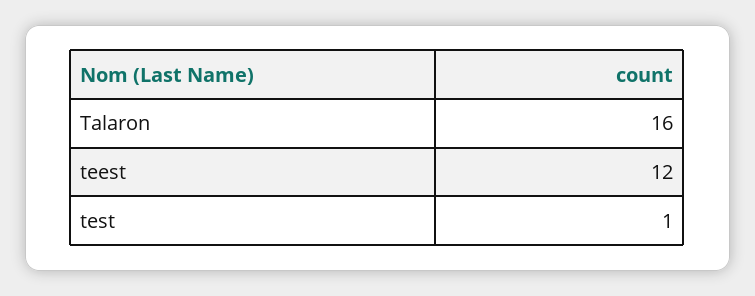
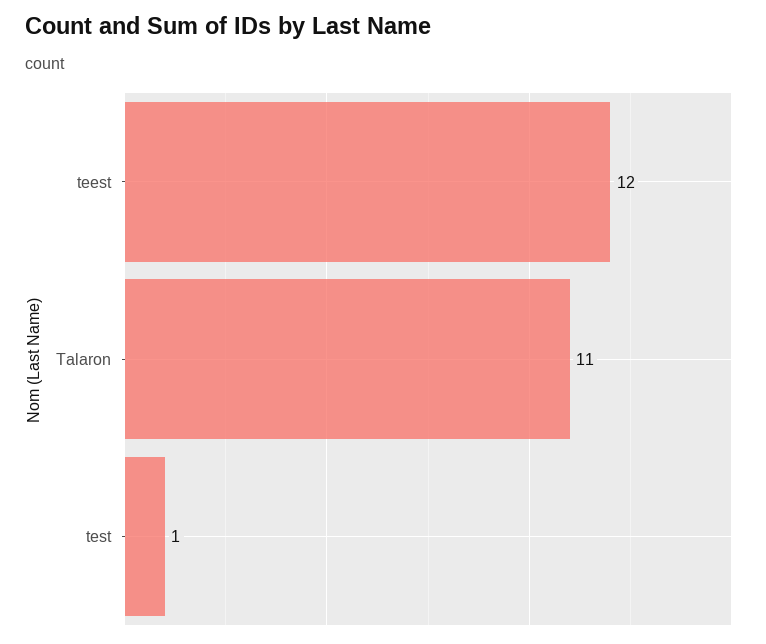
  {
-   "Talaron": 16,
+   "Talaron": 11,
    "teest": 12,
    "test": 1
  }

